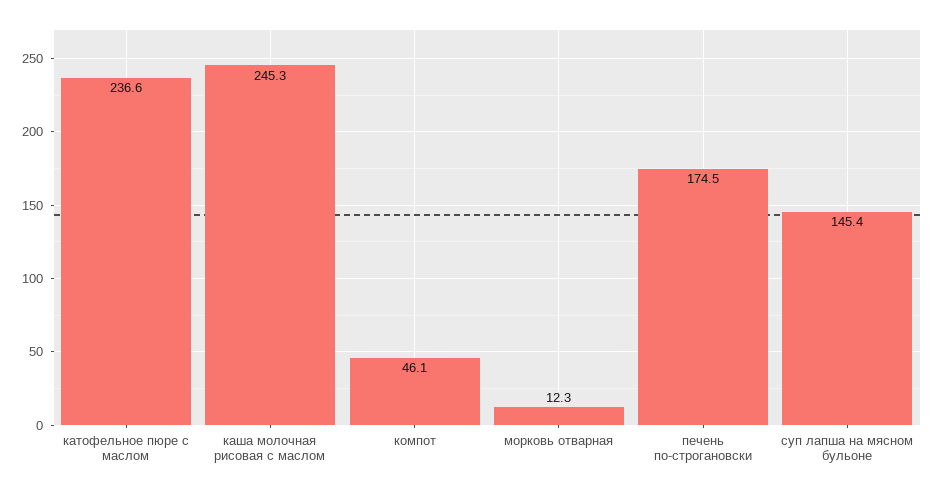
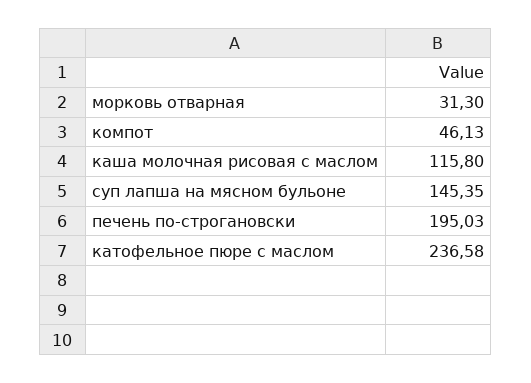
  {
    "катофельное пюре с маслом": 236.58,
-   "каша молочная рисовая с маслом": 245.3,
+   "каша молочная рисовая с маслом": 115.8,
    "компот": 46.13,
-   "морковь отварная": 12.3,
+   "морковь отварная": 31.3,
-   "печень по-строгановски": 174.5,
+   "печень по-строгановски": 195.03,
    "суп лапша на мясном бульоне": 145.35
  }

